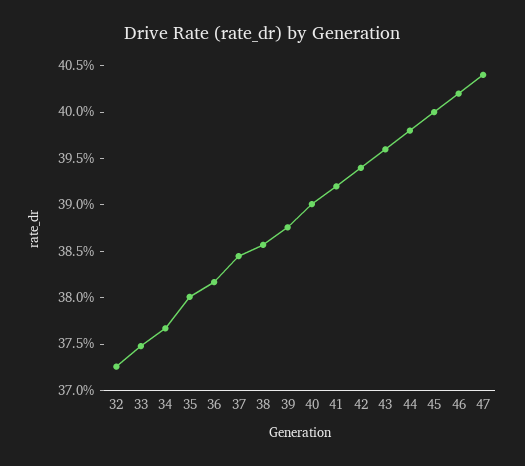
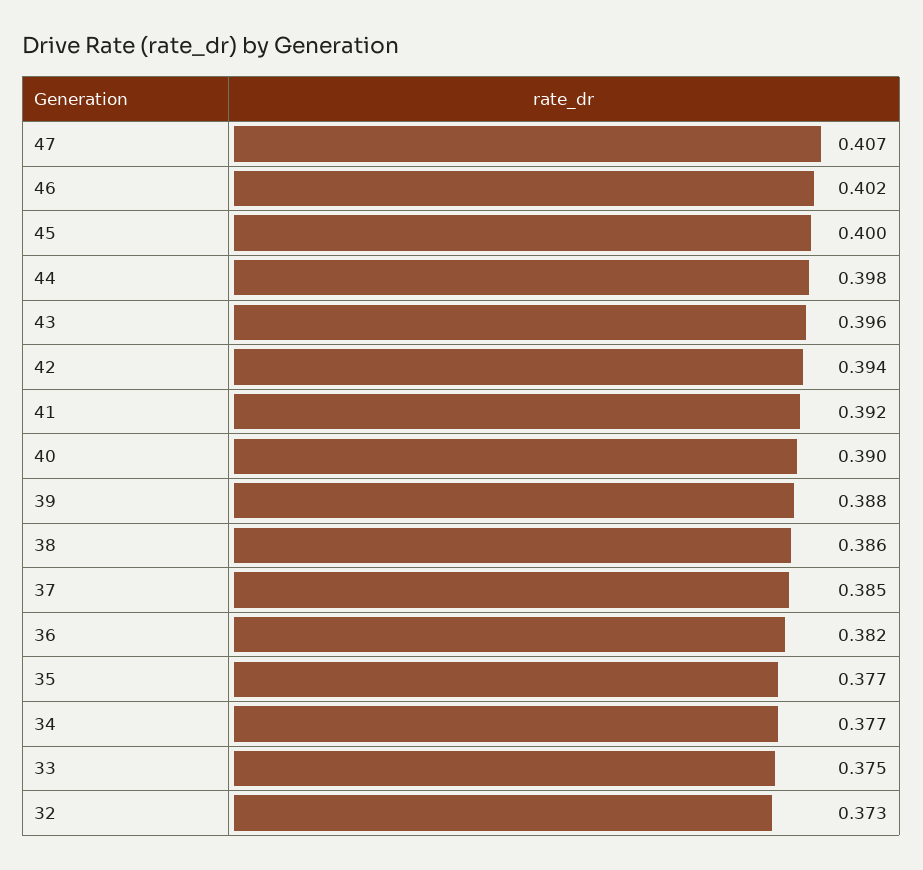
  {
    "32": 0.373,
    "33": 0.375,
    "34": 0.377,
-   "35": 0.38,
+   "35": 0.377,
    "36": 0.382,
    "37": 0.385,
    "38": 0.386,
    "39": 0.388,
    "40": 0.39,
    "41": 0.392,
    "42": 0.394,
    "43": 0.396,
    "44": 0.398,
    "45": 0.4,
    "46": 0.402,
-   "47": 0.404
+   "47": 0.407
  }

